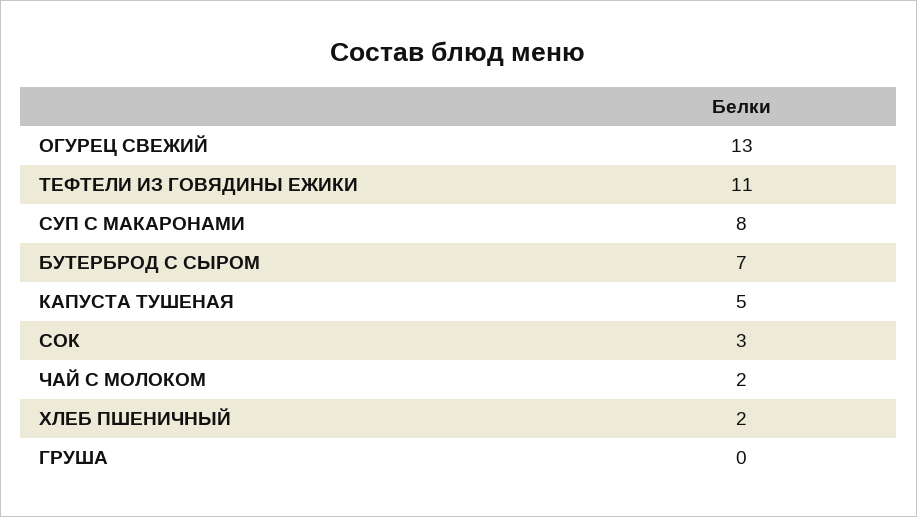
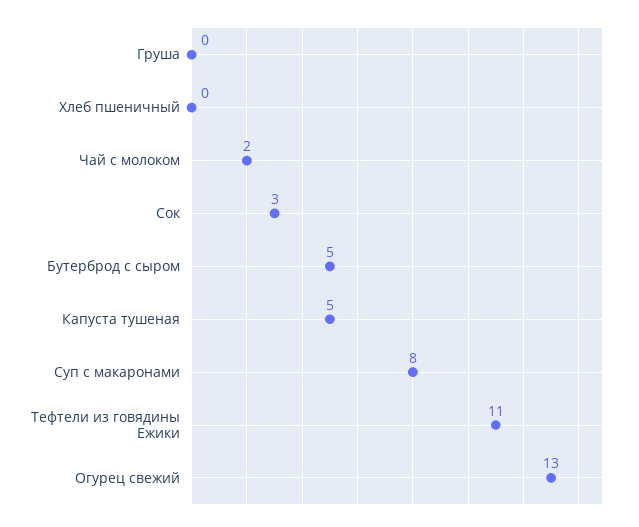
  {
    "ОГУРЕЦ СВЕЖИЙ": 13,
    "ТЕФТЕЛИ ИЗ ГОВЯДИНЫ ЕЖИКИ": 11,
    "СУП С МАКАРОНАМИ": 8,
-   "БУТЕРБРОД С СЫРОМ": 7,
+   "БУТЕРБРОД С СЫРОМ": 5,
    "КАПУСТА ТУШЕНАЯ": 5,
    "СОК": 3,
    "ЧАЙ С МОЛОКОМ": 2,
-   "ХЛЕБ ПШЕНИЧНЫЙ": 2,
+   "ХЛЕБ ПШЕНИЧНЫЙ": 0,
    "ГРУША": 0
  }

